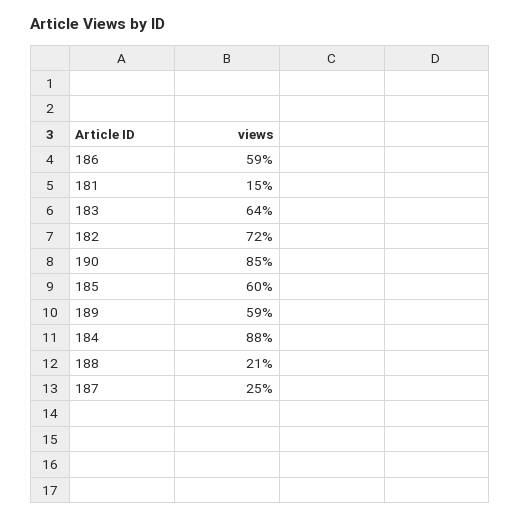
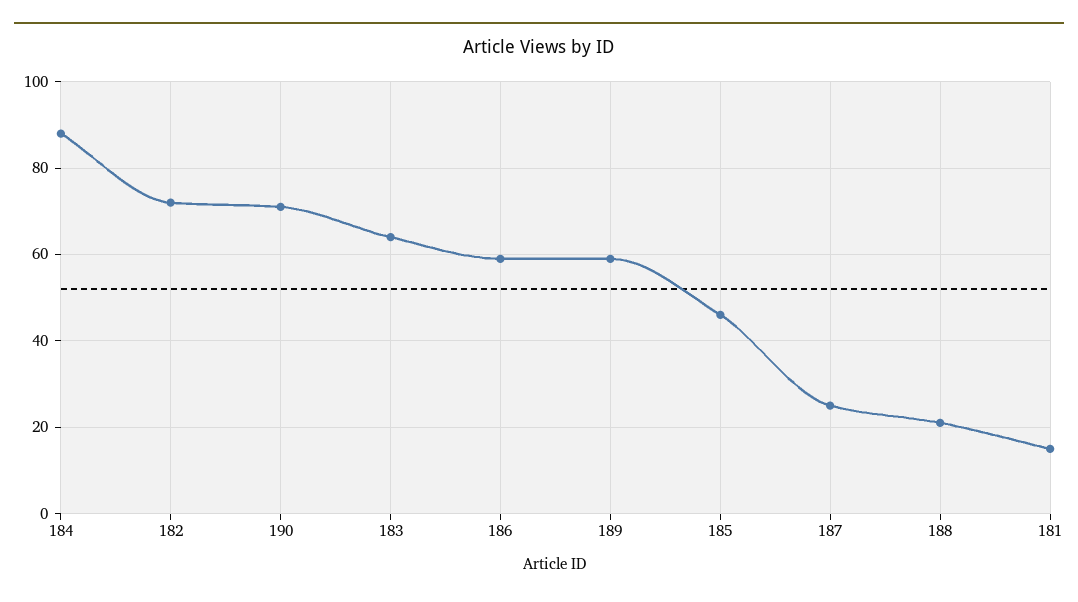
  {
    "186": 59,
    "181": 15,
    "183": 64,
    "182": 72,
-   "190": 85,
+   "190": 70,
-   "185": 60,
+   "185": 45,
    "189": 59,
    "184": 88,
    "188": 21,
    "187": 25
  }

